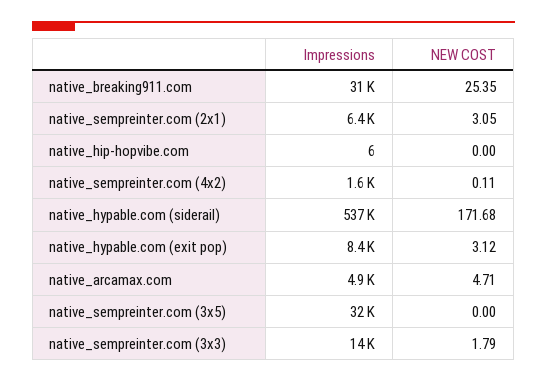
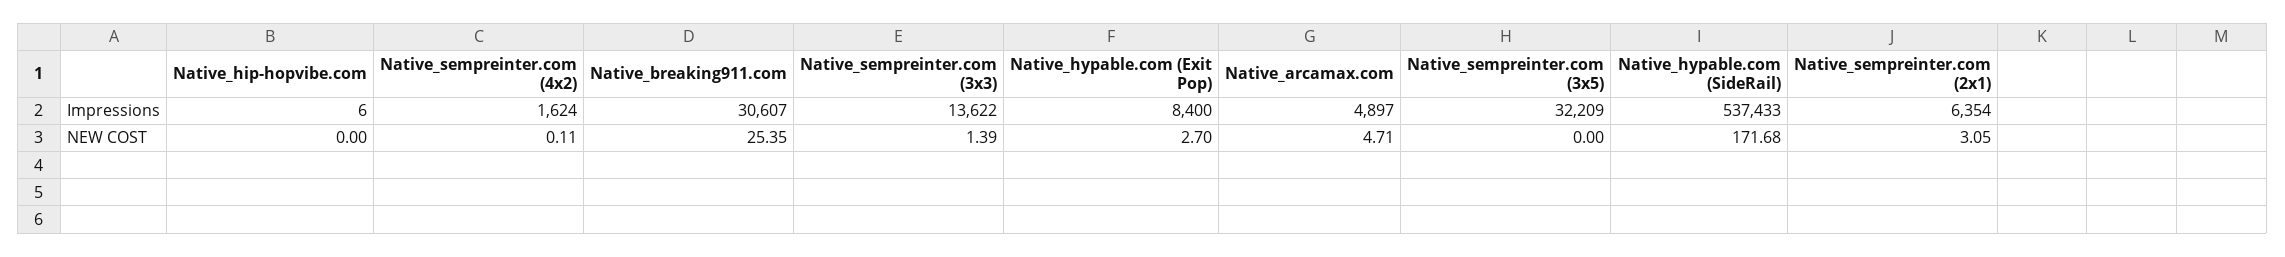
  {
    "Impressions": {
      "native_breaking911.com": 30607,
      "native_sempreinter.com (2x1)": 6354,
      "native_hip-hopvibe.com": 6,
      "native_sempreinter.com (4x2)": 1624,
      "native_hypable.com (siderail)": 537433,
      "native_hypable.com (exit pop)": 8400,
      "native_arcamax.com": 4897,
      "native_sempreinter.com (3x5)": 32209,
      "native_sempreinter.com (3x3)": 13622
    },
    "NEW COST": {
      "native_breaking911.com": 25.35,
      "native_sempreinter.com (2x1)": 3.05,
      "native_hip-hopvibe.com": 0,
      "native_sempreinter.com (4x2)": 0.11,
      "native_hypable.com (siderail)": 171.68,
-     "native_hypable.com (exit pop)": 3.12,
+     "native_hypable.com (exit pop)": 2.7,
      "native_arcamax.com": 4.71,
      "native_sempreinter.com (3x5)": 0,
-     "native_sempreinter.com (3x3)": 1.79
+     "native_sempreinter.com (3x3)": 1.39
    }
  }

